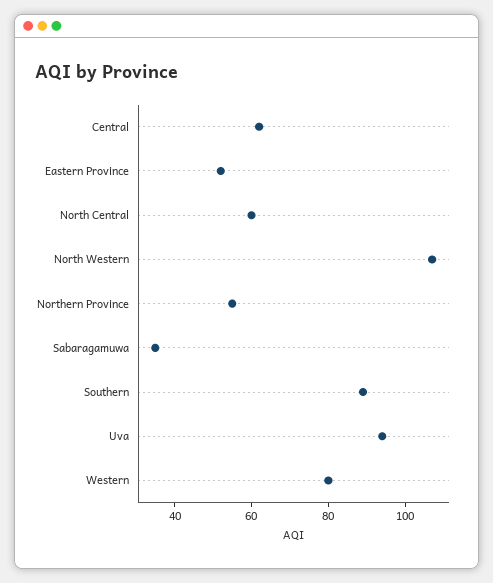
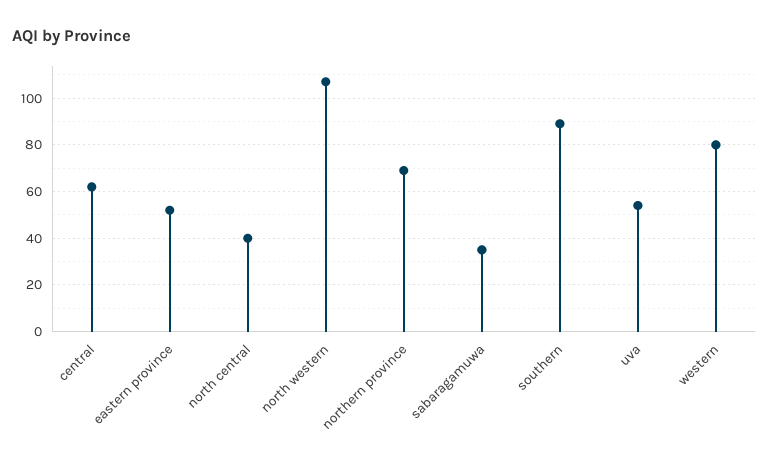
  {
    "Central": 60,
    "Eastern Province": 50,
-   "North Central": 60,
+   "North Central": 40,
    "North Western": 105,
-   "Northern Province": 55,
+   "Northern Province": 70,
    "Sabaragamuwa": 35,
    "Southern": 90,
-   "Uva": 95,
+   "Uva": 55,
    "Western": 80
  }

